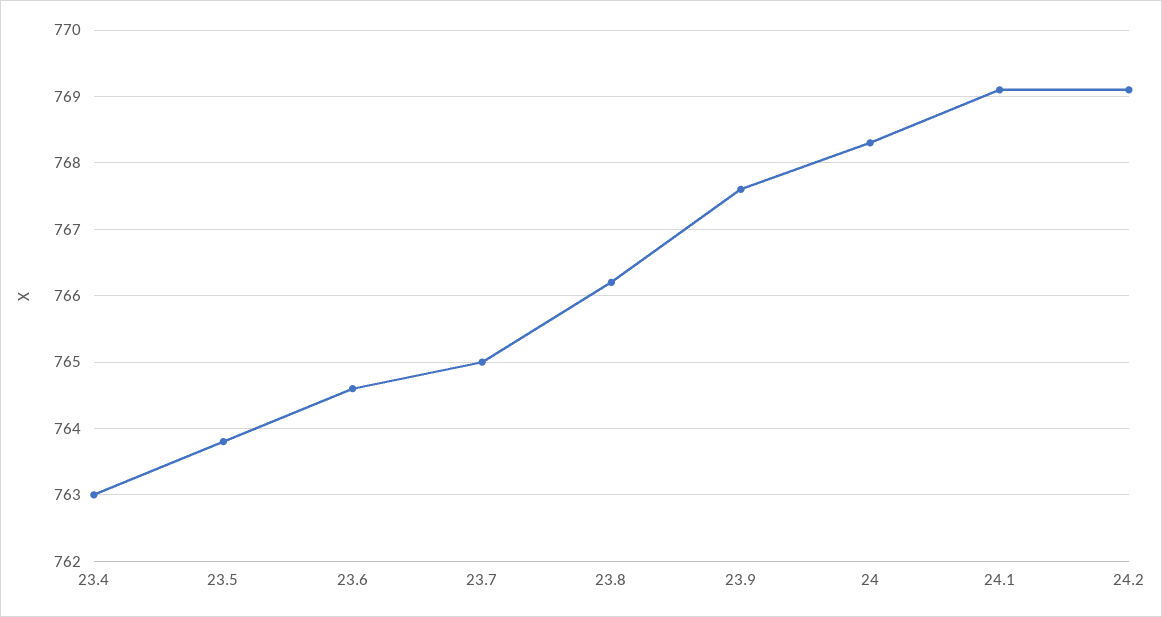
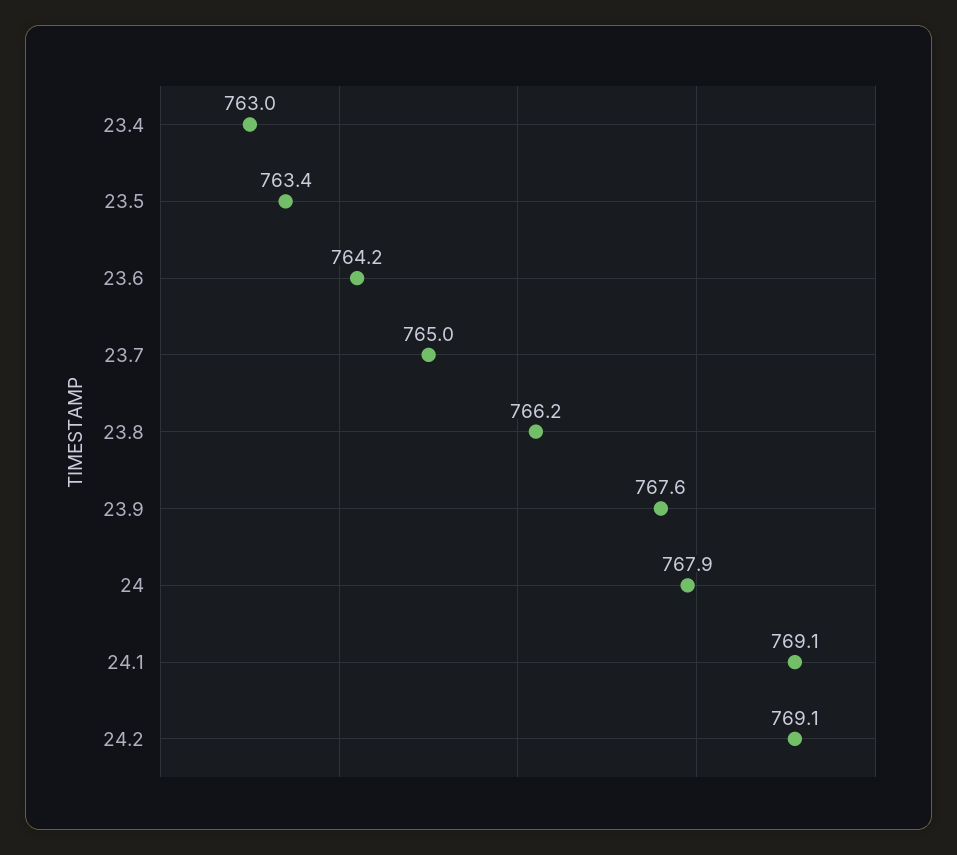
  {
    "23.4": 763,
-   "23.5": 763.8,
+   "23.5": 763.4,
-   "23.6": 764.6,
+   "23.6": 764.2,
    "23.7": 765,
    "23.8": 766.2,
    "23.9": 767.6,
-   "24": 768.3,
+   "24": 767.9,
    "24.1": 769.1,
    "24.2": 769.1
  }

